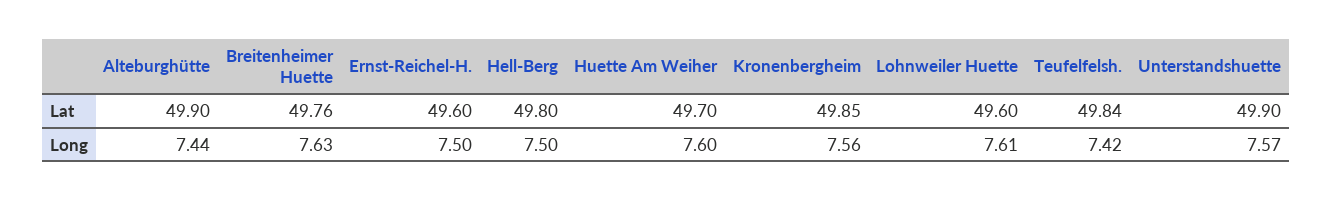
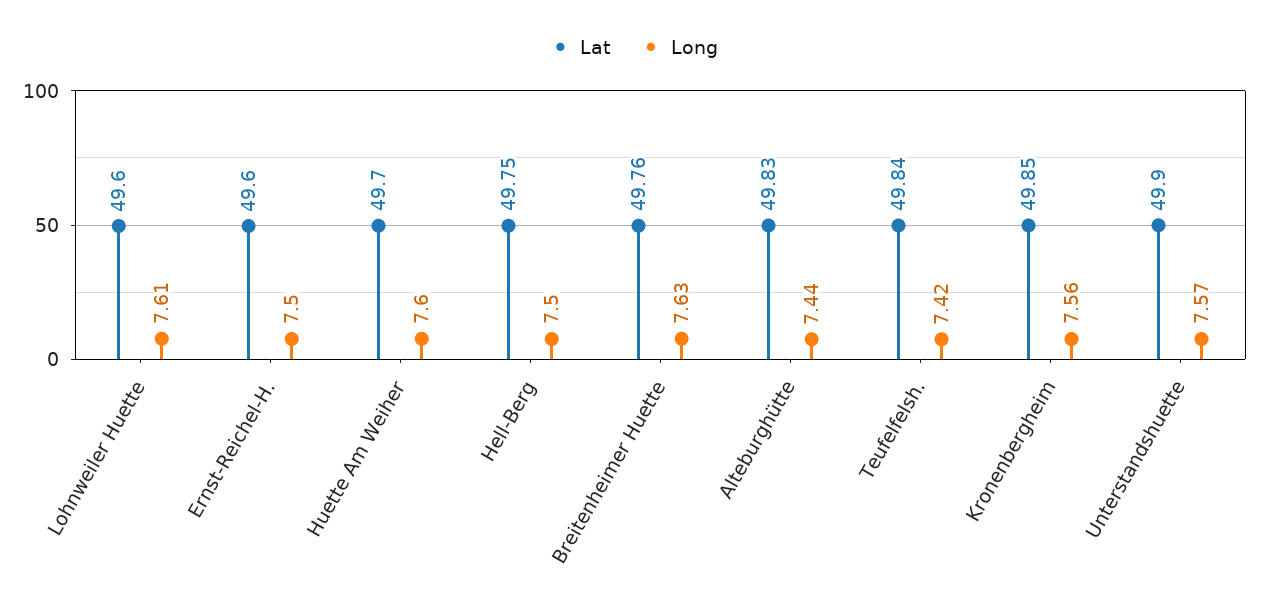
  {
    "Lat": {
-     "Alteburghütte": 49.9,
+     "Alteburghütte": 49.83,
      "Breitenheimer Huette": 49.76,
      "Ernst-Reichel-H.": 49.6,
-     "Hell-Berg": 49.8,
+     "Hell-Berg": 49.75,
      "Huette Am Weiher": 49.7,
      "Kronenbergheim": 49.85,
      "Lohnweiler Huette": 49.6,
      "Teufelfelsh.": 49.84,
      "Unterstandshuette": 49.9
    },
    "Long": {
      "Alteburghütte": 7.44,
      "Breitenheimer Huette": 7.63,
      "Ernst-Reichel-H.": 7.5,
      "Hell-Berg": 7.5,
      "Huette Am Weiher": 7.6,
      "Kronenbergheim": 7.56,
      "Lohnweiler Huette": 7.61,
      "Teufelfelsh.": 7.42,
      "Unterstandshuette": 7.57
    }
  }

